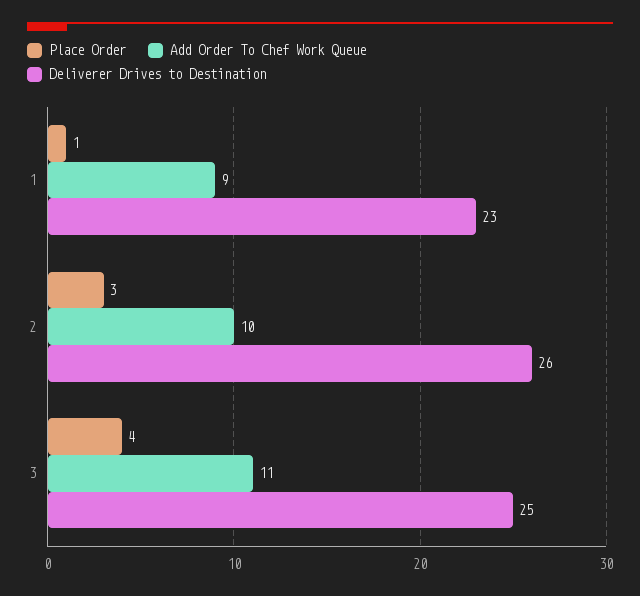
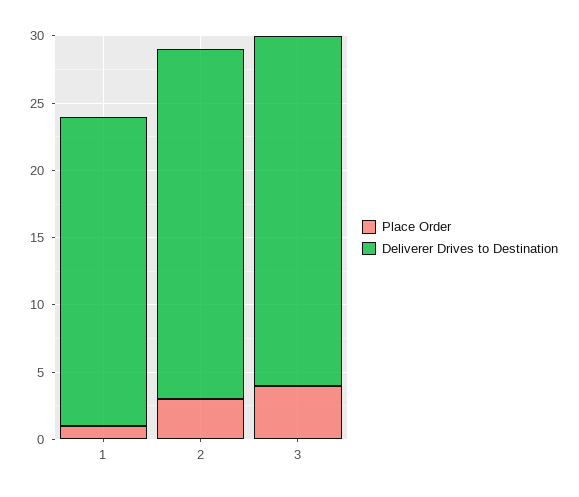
  {
    "Place Order": {
      "1": 1,
      "2": 3,
      "3": 4
    },
-   "Add Order To Chef Work Queue": {
-     "1": 9,
-     "2": 10,
-     "3": 11
-   },
    "Deliverer Drives to Destination": {
      "1": 23,
      "2": 26,
-     "3": 25
+     "3": 26
    }
  }

